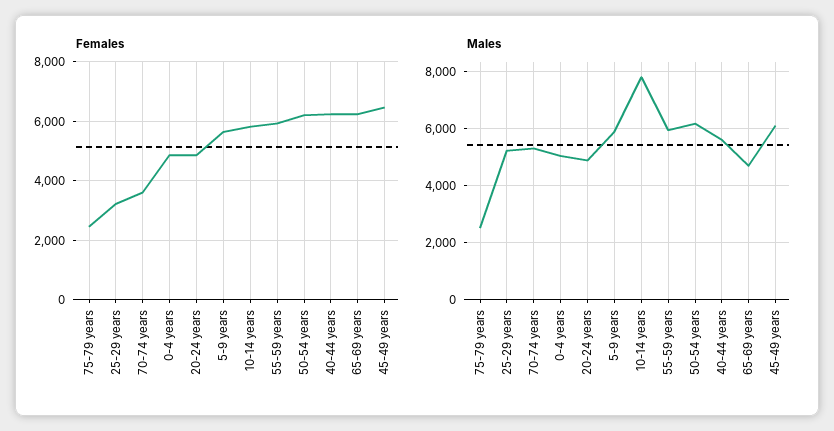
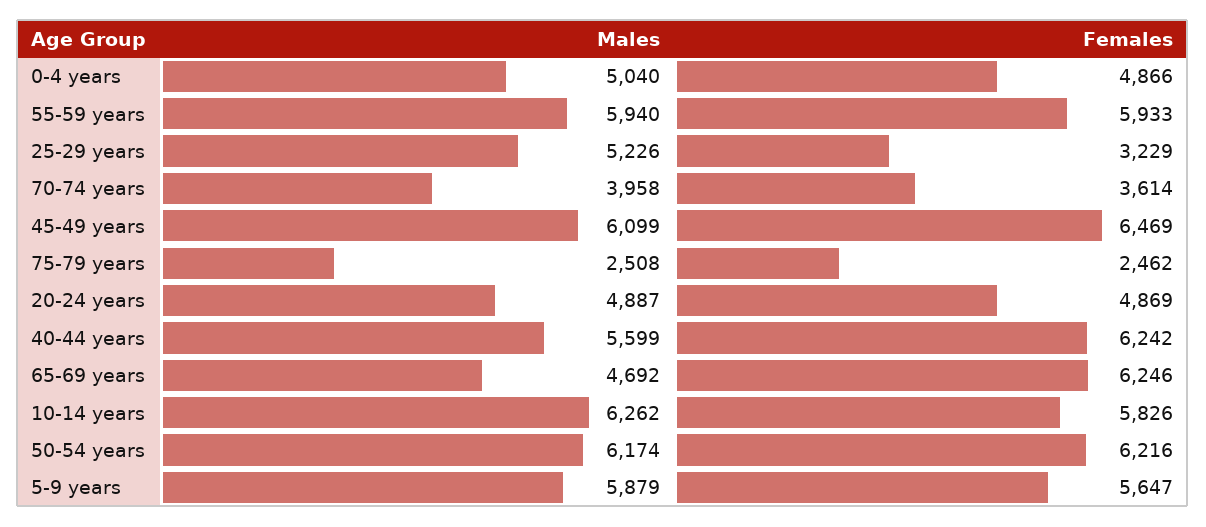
  {
    "Females": {
      "75-79 years": 2462,
      "25-29 years": 3229,
      "70-74 years": 3614,
      "0-4 years": 4866,
      "20-24 years": 4869,
      "5-9 years": 5647,
      "10-14 years": 5826,
      "55-59 years": 5933,
      "50-54 years": 6216,
      "40-44 years": 6242,
      "65-69 years": 6246,
      "45-49 years": 6469
    },
    "Males": {
      "75-79 years": 2508,
      "25-29 years": 5226,
-     "70-74 years": 5250,
+     "70-74 years": 3958,
      "0-4 years": 5040,
      "20-24 years": 4887,
      "5-9 years": 5879,
-     "10-14 years": 7750,
+     "10-14 years": 6262,
      "55-59 years": 5940,
      "50-54 years": 6174,
      "40-44 years": 5599,
      "65-69 years": 4692,
      "45-49 years": 6099
    }
  }

